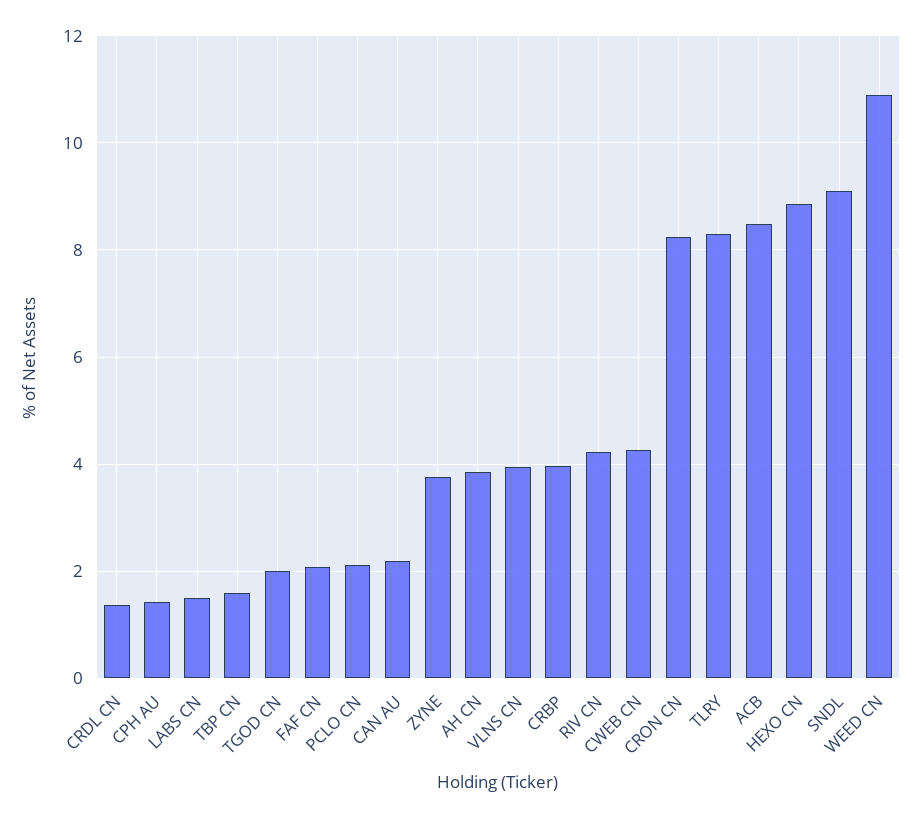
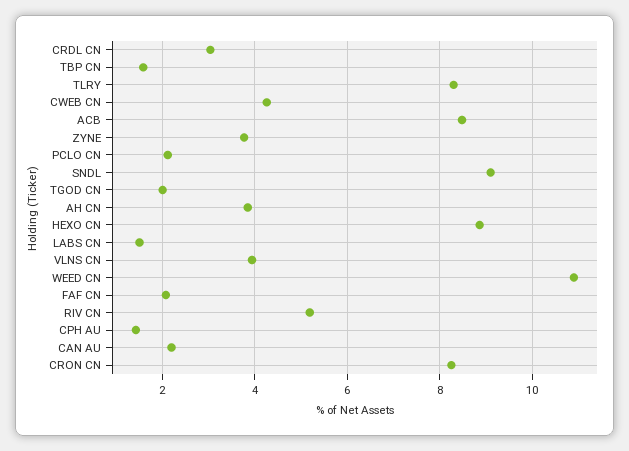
  {
-   "CRDL CN": 1.4,
+   "CRDL CN": 3,
    "CPH AU": 1.4,
    "LABS CN": 1.6,
    "TBP CN": 1.6,
    "TGOD CN": 2,
    "FAF CN": 2,
    "PCLO CN": 2.2,
    "CAN AU": 2.2,
    "ZYNE": 3.8,
    "AH CN": 3.8,
    "VLNS CN": 4,
-   "CRBP": 4,
-   "RIV CN": 4.2,
+   "RIV CN": 5.2,
    "CWEB CN": 4.2,
    "CRON CN": 8.2,
    "TLRY": 8.4,
    "ACB": 8.4,
    "HEXO CN": 8.8,
    "SNDL": 9.2,
    "WEED CN": 11
  }

